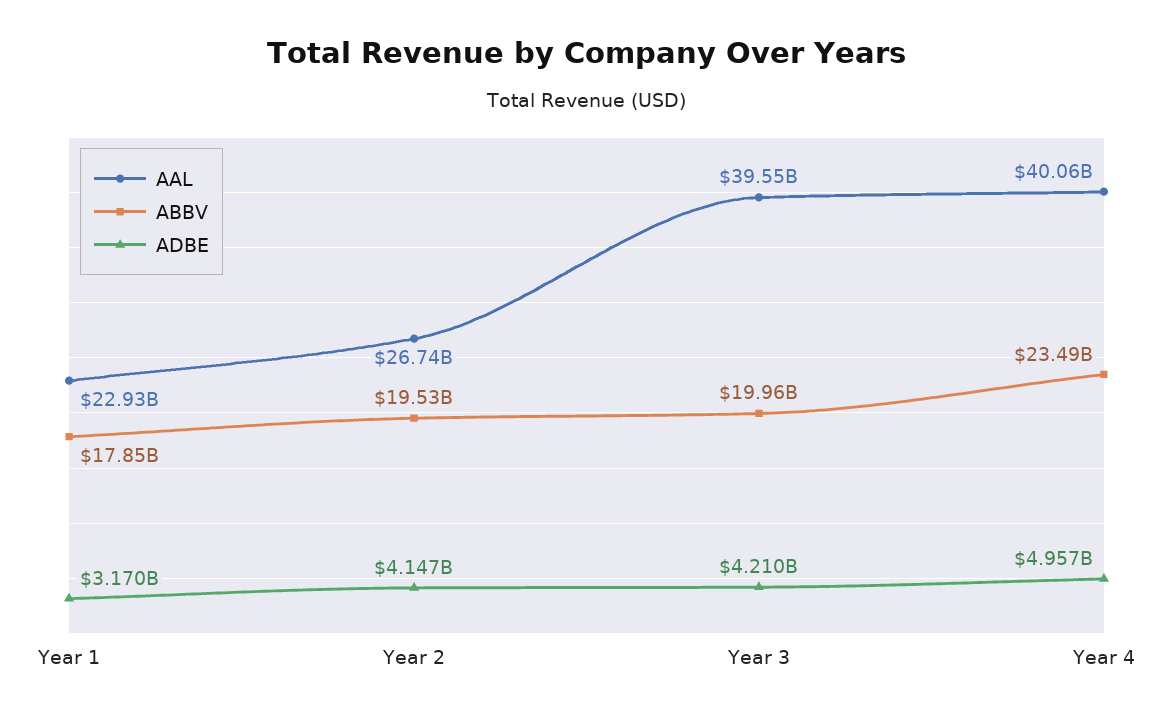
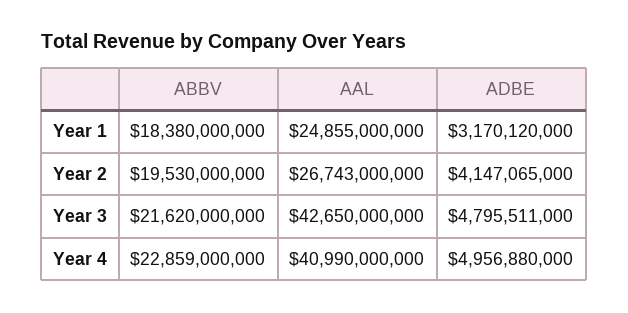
  {
    "AAL": {
-     "Year 1": 22930000000,
+     "Year 1": 24855000000,
      "Year 2": 26743000000,
-     "Year 3": 39550000000,
+     "Year 3": 42650000000,
-     "Year 4": 40060000000
+     "Year 4": 40990000000
    },
    "ABBV": {
-     "Year 1": 17850000000,
+     "Year 1": 18380000000,
      "Year 2": 19530000000,
-     "Year 3": 19960000000,
+     "Year 3": 21620000000,
-     "Year 4": 23490000000
+     "Year 4": 22859000000
    },
    "ADBE": {
      "Year 1": 3170120000,
      "Year 2": 4147065000,
-     "Year 3": 4210000000,
+     "Year 3": 4795511000,
      "Year 4": 4956880000
    }
  }

